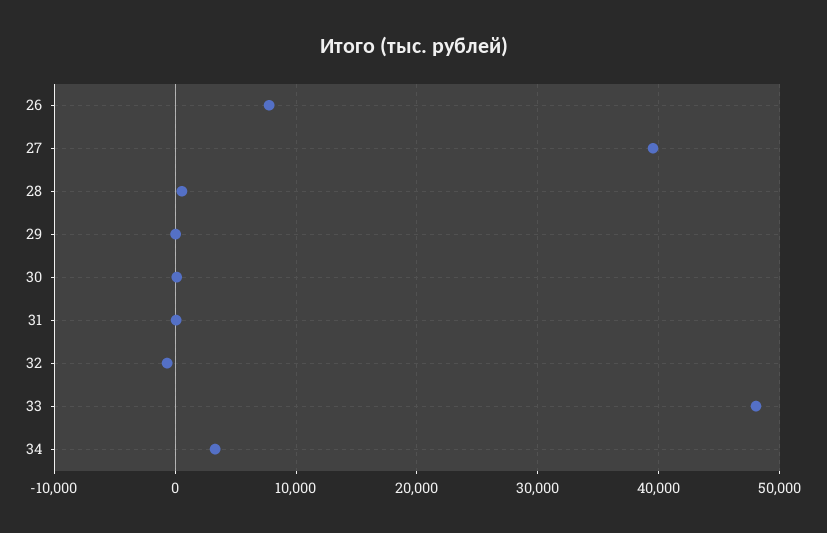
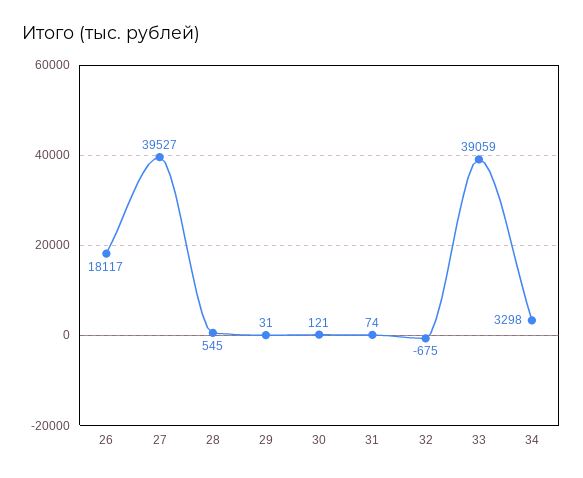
  {
-   "26": 8000,
+   "26": 18117,
    "27": 39527,
    "28": 545,
    "29": 31,
    "30": 121,
    "31": 74,
    "32": -675,
-   "33": 48000,
+   "33": 39059,
    "34": 3298
  }

